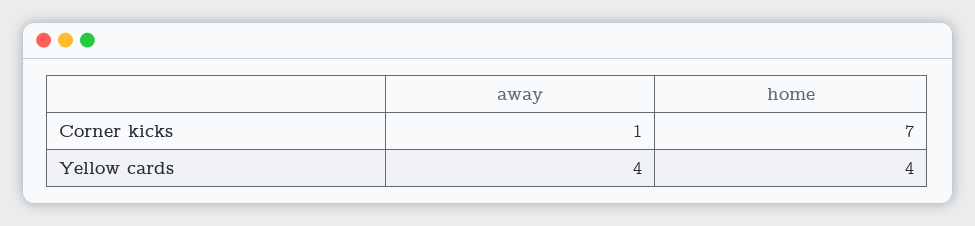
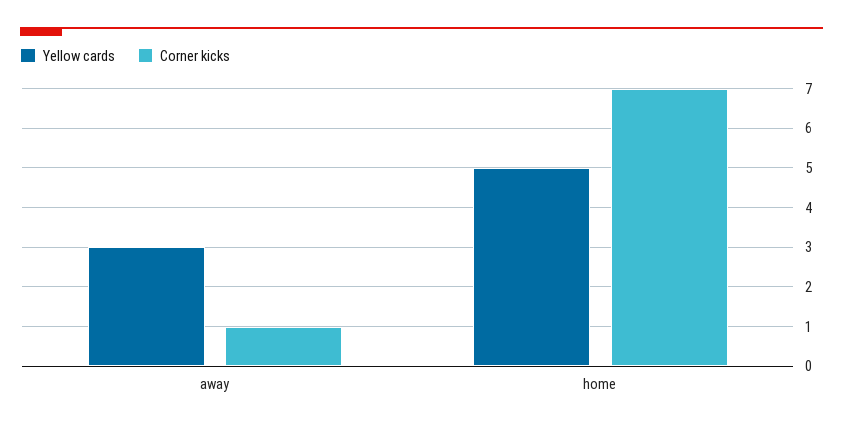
  {
    "Corner kicks": {
      "away": 1,
      "home": 7
    },
    "Yellow cards": {
-     "away": 4,
+     "away": 3,
-     "home": 4
+     "home": 5
    }
  }

